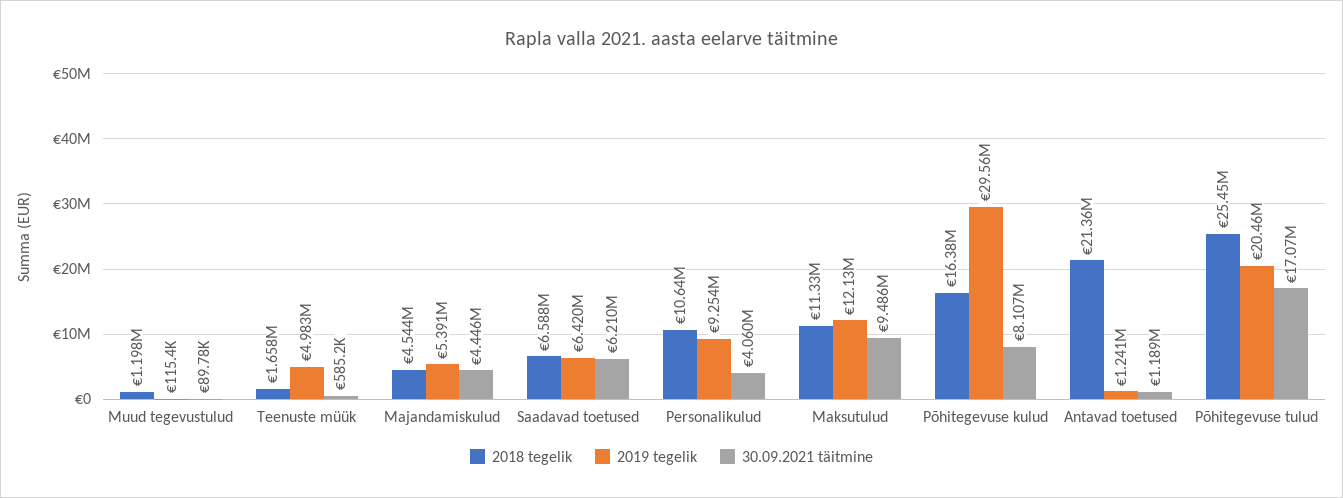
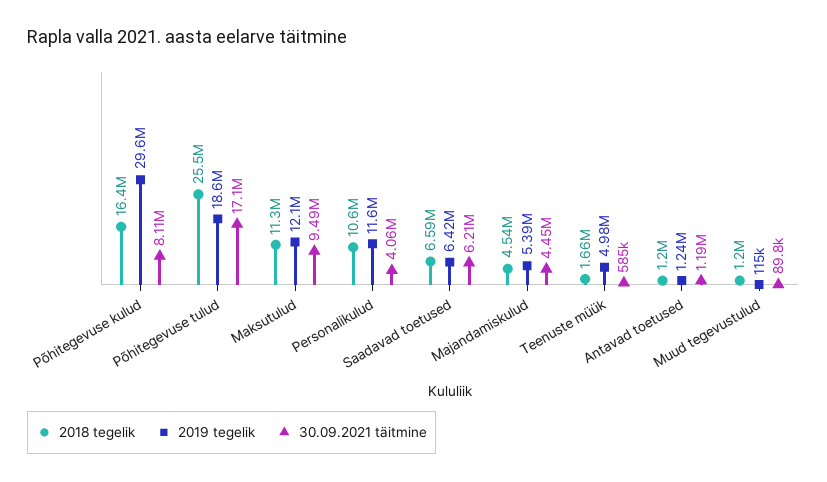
  {
    "2018 tegelik": {
      "Muud tegevustulud": 1198000,
      "Teenuste müük": 1658000,
      "Majandamiskulud": 4544000,
      "Saadavad toetused": 6588000,
      "Personalikulud": 10640000,
      "Maksutulud": 11330000,
      "Põhitegevuse kulud": 16380000,
-     "Antavad toetused": 21360000,
+     "Antavad toetused": 1200000,
      "Põhitegevuse tulud": 25450000
    },
    "2019 tegelik": {
      "Muud tegevustulud": 115400,
      "Teenuste müük": 4983000,
      "Majandamiskulud": 5391000,
      "Saadavad toetused": 6420000,
-     "Personalikulud": 9254000,
+     "Personalikulud": 11600000,
      "Maksutulud": 12130000,
      "Põhitegevuse kulud": 29560000,
      "Antavad toetused": 1241000,
-     "Põhitegevuse tulud": 20460000
+     "Põhitegevuse tulud": 18600000
    },
    "30.09.2021 täitmine": {
      "Muud tegevustulud": 89780,
      "Teenuste müük": 585200,
      "Majandamiskulud": 4446000,
      "Saadavad toetused": 6210000,
      "Personalikulud": 4060000,
      "Maksutulud": 9486000,
      "Põhitegevuse kulud": 8107000,
      "Antavad toetused": 1189000,
      "Põhitegevuse tulud": 17070000
    }
  }

